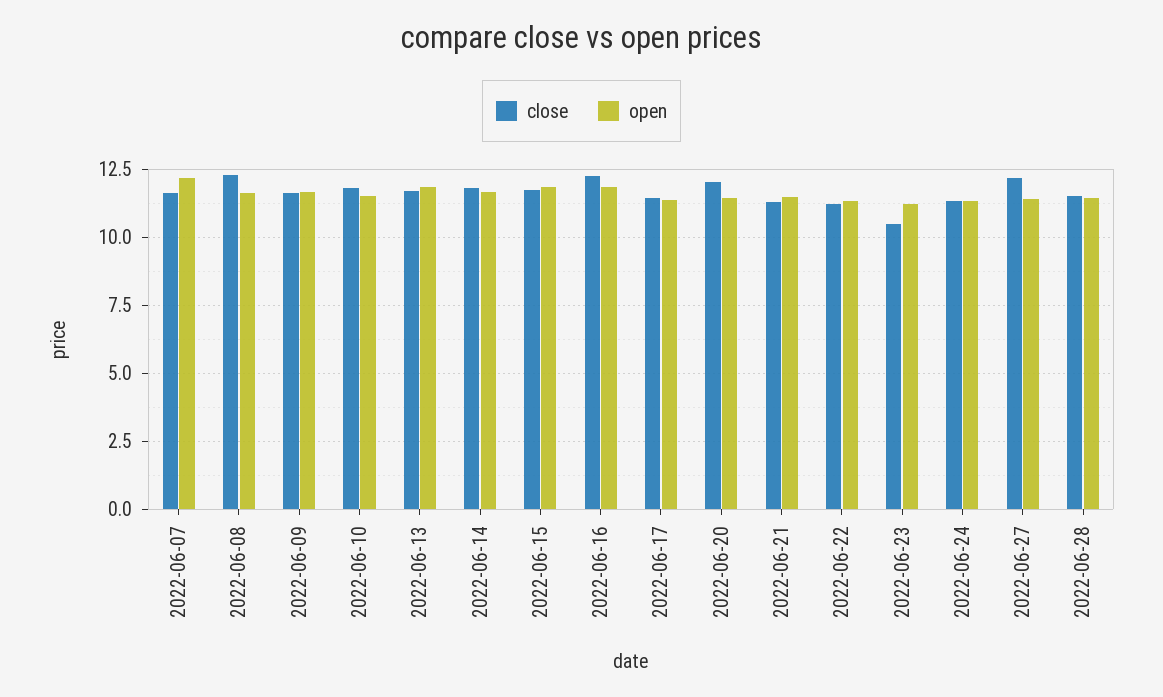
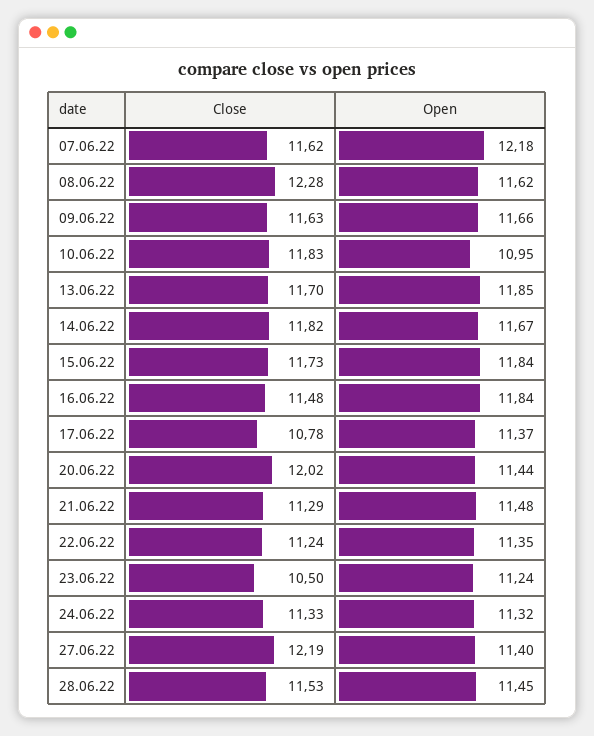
  {
    "close": {
      "2022-06-07": 11.62,
      "2022-06-08": 12.28,
      "2022-06-09": 11.63,
      "2022-06-10": 11.83,
      "2022-06-13": 11.7,
      "2022-06-14": 11.82,
      "2022-06-15": 11.73,
-     "2022-06-16": 12.25,
+     "2022-06-16": 11.48,
-     "2022-06-17": 11.5,
+     "2022-06-17": 10.78,
      "2022-06-20": 12.02,
      "2022-06-21": 11.29,
      "2022-06-22": 11.24,
      "2022-06-23": 10.5,
      "2022-06-24": 11.33,
      "2022-06-27": 12.19,
      "2022-06-28": 11.53
    },
    "open": {
      "2022-06-07": 12.18,
      "2022-06-08": 11.62,
      "2022-06-09": 11.66,
-     "2022-06-10": 11.5,
+     "2022-06-10": 10.95,
      "2022-06-13": 11.85,
      "2022-06-14": 11.67,
      "2022-06-15": 11.84,
      "2022-06-16": 11.84,
      "2022-06-17": 11.37,
      "2022-06-20": 11.44,
      "2022-06-21": 11.48,
      "2022-06-22": 11.35,
      "2022-06-23": 11.24,
      "2022-06-24": 11.32,
      "2022-06-27": 11.4,
      "2022-06-28": 11.45
    }
  }

